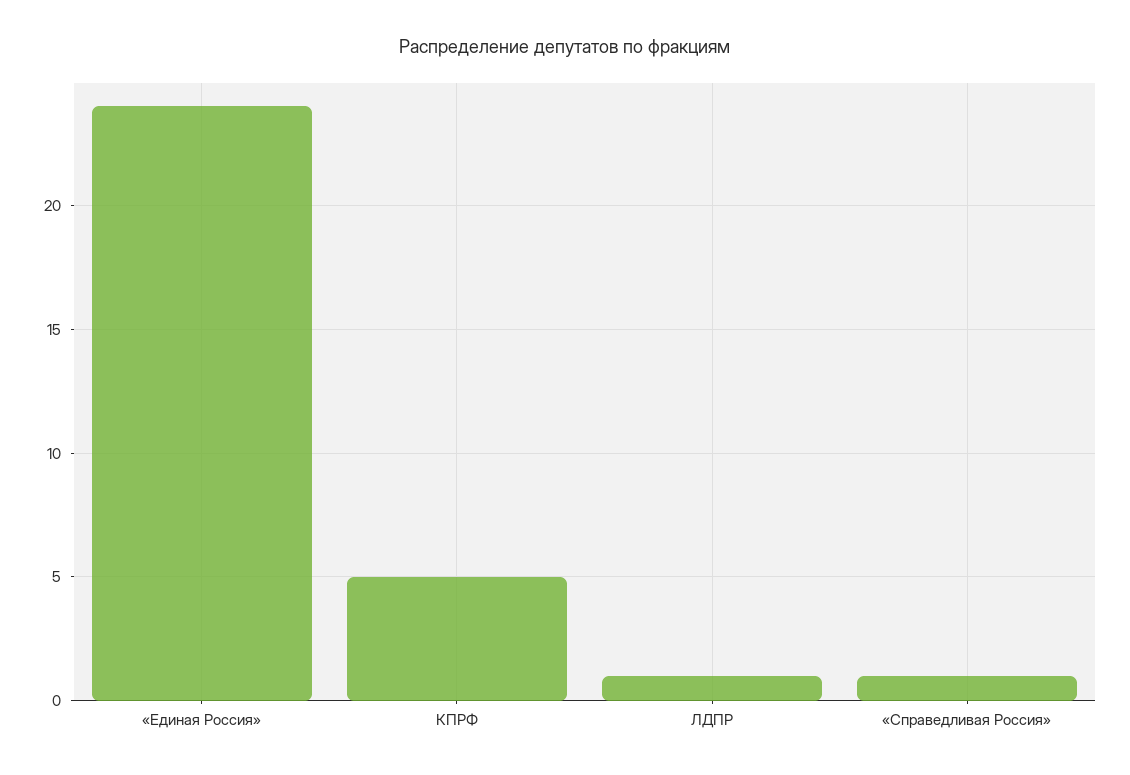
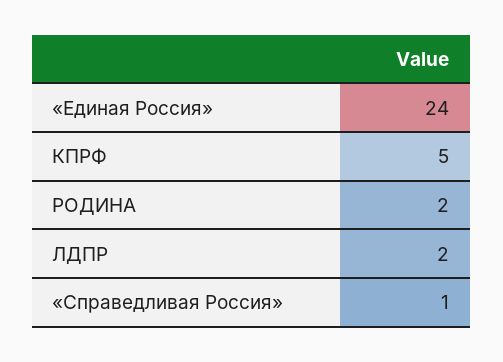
  {
    "«Единая Россия»": 24,
    "КПРФ": 5,
-   "ЛДПР": 1,
+   "ЛДПР": 2,
-   "«Справедливая Россия»": 1
+   "«Справедливая Россия»": 1,
+   "РОДИНА": 2
  }

